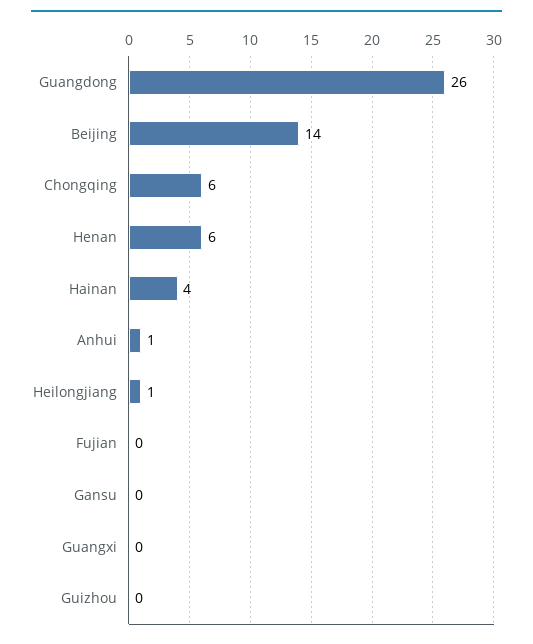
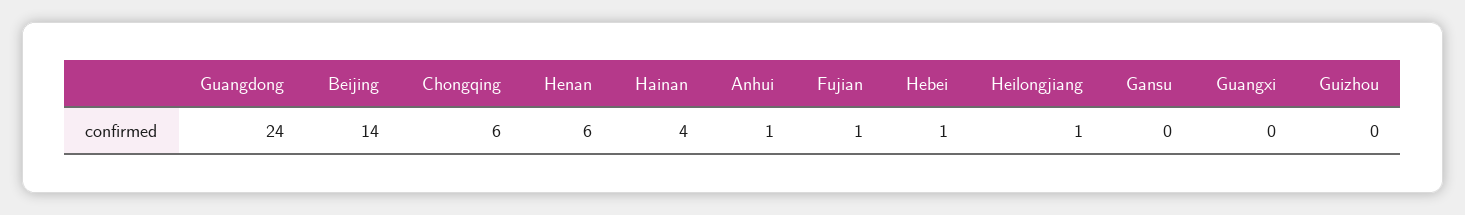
  {
-   "Guangdong": 26,
+   "Guangdong": 24,
    "Beijing": 14,
    "Chongqing": 6,
    "Henan": 6,
    "Hainan": 4,
    "Anhui": 1,
    "Heilongjiang": 1,
-   "Fujian": 0,
+   "Fujian": 1,
    "Gansu": 0,
    "Guangxi": 0,
-   "Guizhou": 0
+   "Guizhou": 0,
+   "Hebei": 1
  }

